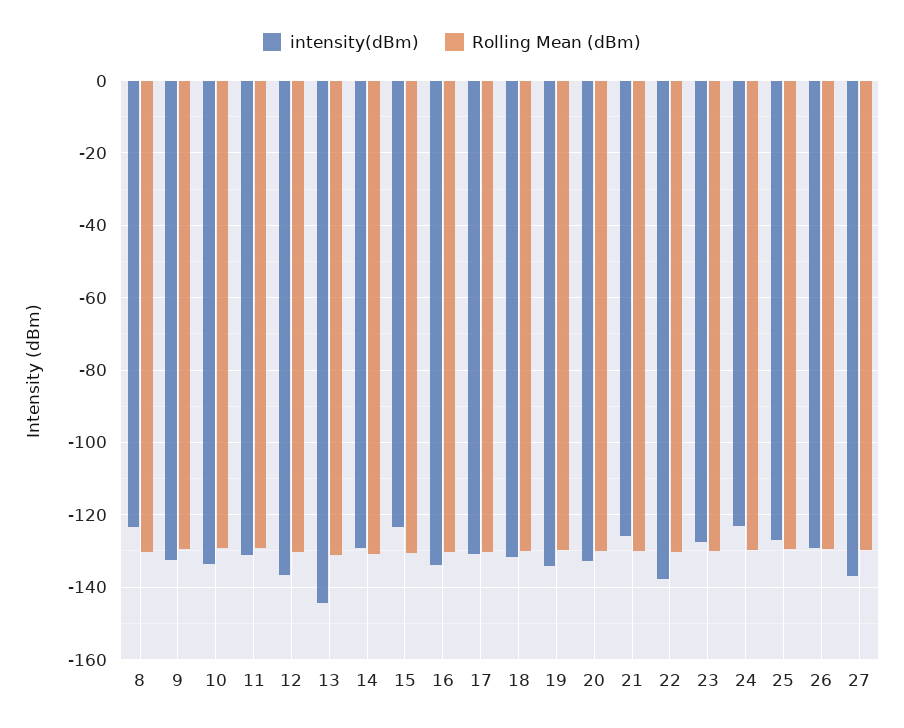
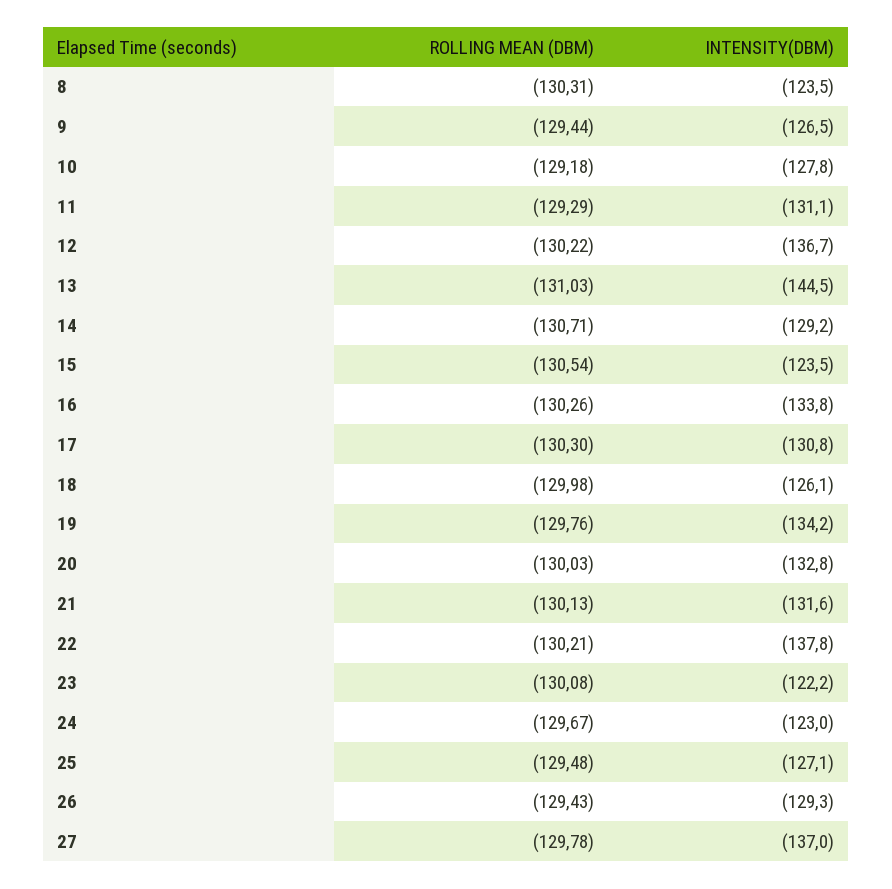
  {
    "intensity(dBm)": {
      "8": -123.5,
-     "9": -132,
+     "9": -126.5,
-     "10": -134,
+     "10": -127.8,
      "11": -131.1,
      "12": -136.7,
      "13": -144.5,
      "14": -129.2,
      "15": -123.5,
      "16": -133.8,
      "17": -130.8,
-     "18": -132,
+     "18": -126.1,
      "19": -134.2,
      "20": -132.8,
-     "21": -126,
+     "21": -131.6,
      "22": -137.8,
-     "23": -128,
+     "23": -122.2,
      "24": -123,
      "25": -127.1,
      "26": -129.3,
      "27": -137
    },
    "Rolling Mean (dBm)": {
      "8": -130.31,
      "9": -129.44,
      "10": -129.18,
      "11": -129.29,
      "12": -130.22,
      "13": -131.03,
      "14": -130.71,
      "15": -130.54,
      "16": -130.26,
      "17": -130.3,
      "18": -129.98,
      "19": -129.76,
      "20": -130.03,
      "21": -130.13,
      "22": -130.21,
      "23": -130.08,
      "24": -129.67,
      "25": -129.48,
      "26": -129.43,
      "27": -129.78
    }
  }

